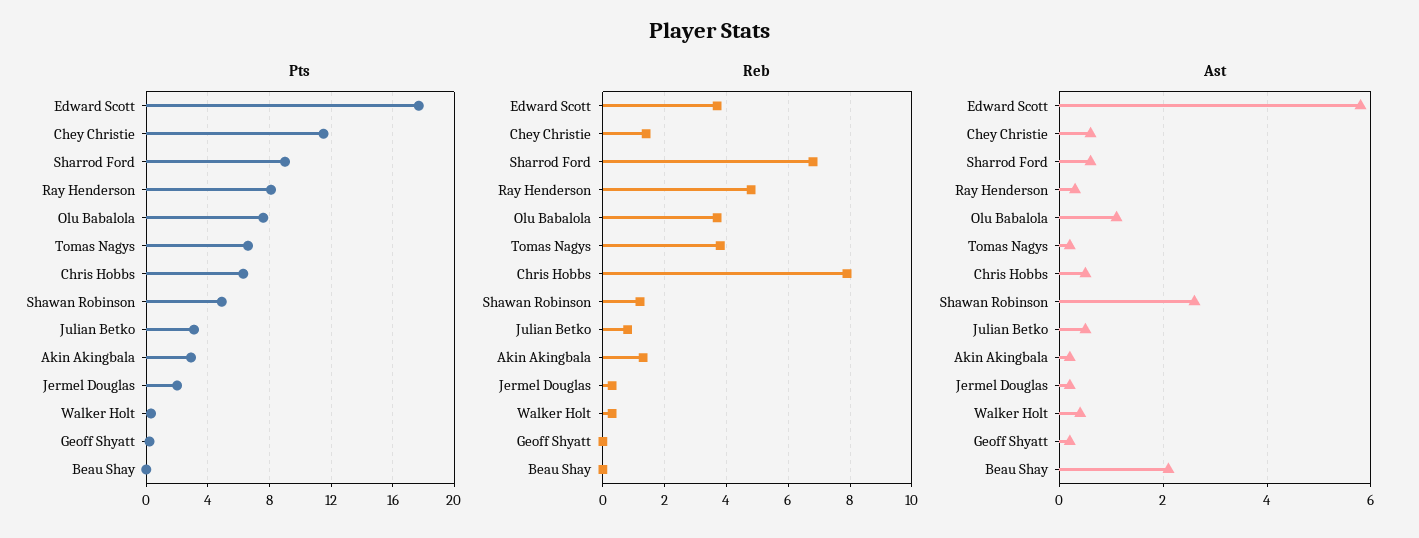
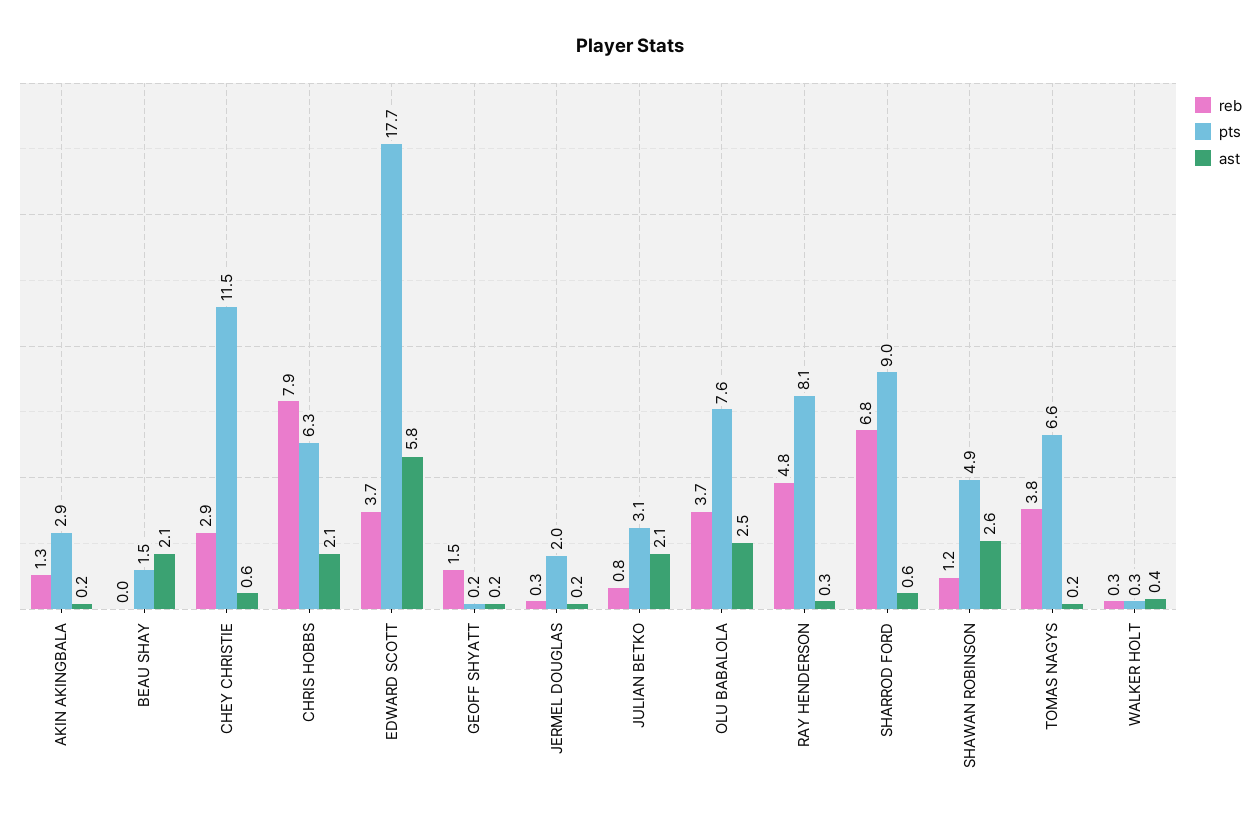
  {
    "Pts": {
      "Edward Scott": 17.7,
      "Chey Christie": 11.5,
      "Sharrod Ford": 9,
      "Ray Henderson": 8.1,
      "Olu Babalola": 7.6,
      "Tomas Nagys": 6.6,
      "Chris Hobbs": 6.3,
      "Shawan Robinson": 4.9,
      "Julian Betko": 3.1,
      "Akin Akingbala": 2.9,
      "Jermel Douglas": 2,
      "Walker Holt": 0.3,
      "Geoff Shyatt": 0.2,
-     "Beau Shay": 0
+     "Beau Shay": 1.5
    },
    "Reb": {
      "Edward Scott": 3.7,
-     "Chey Christie": 1.5,
+     "Chey Christie": 2.9,
      "Sharrod Ford": 6.8,
      "Ray Henderson": 4.8,
      "Olu Babalola": 3.7,
      "Tomas Nagys": 3.8,
      "Chris Hobbs": 7.9,
      "Shawan Robinson": 1.2,
      "Julian Betko": 0.8,
      "Akin Akingbala": 1.3,
      "Jermel Douglas": 0.3,
      "Walker Holt": 0.3,
-     "Geoff Shyatt": 0,
+     "Geoff Shyatt": 1.5,
      "Beau Shay": 0
    },
    "Ast": {
      "Edward Scott": 5.8,
      "Chey Christie": 0.6,
      "Sharrod Ford": 0.6,
      "Ray Henderson": 0.3,
-     "Olu Babalola": 1,
+     "Olu Babalola": 2.5,
      "Tomas Nagys": 0.2,
-     "Chris Hobbs": 0.5,
+     "Chris Hobbs": 2.1,
      "Shawan Robinson": 2.6,
-     "Julian Betko": 0.5,
+     "Julian Betko": 2.1,
      "Akin Akingbala": 0.2,
      "Jermel Douglas": 0.2,
      "Walker Holt": 0.4,
      "Geoff Shyatt": 0.2,
      "Beau Shay": 2.1
    }
  }

